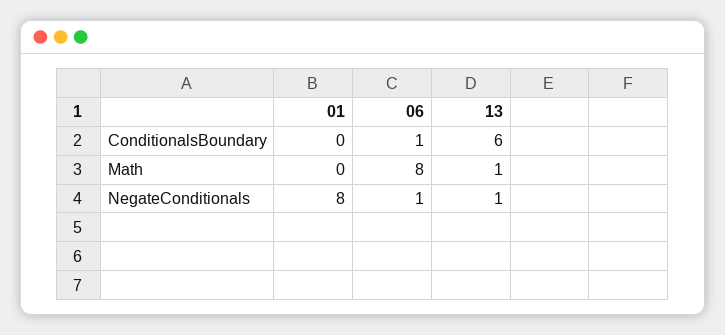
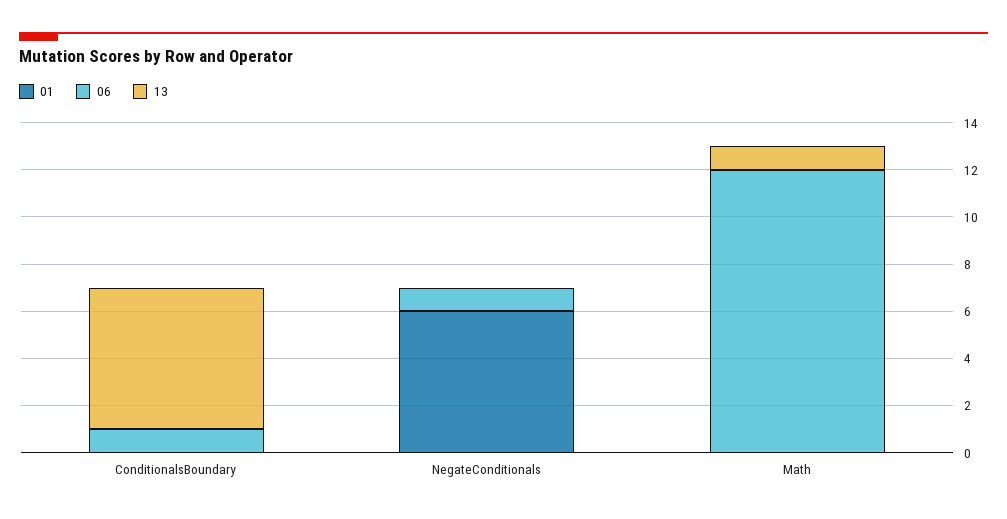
  {
    "01": {
      "ConditionalsBoundary": 0,
      "Math": 0,
-     "NegateConditionals": 8
+     "NegateConditionals": 6
    },
    "06": {
      "ConditionalsBoundary": 1,
-     "Math": 8,
+     "Math": 12,
      "NegateConditionals": 1
    },
    "13": {
      "ConditionalsBoundary": 6,
      "Math": 1,
-     "NegateConditionals": 1
+     "NegateConditionals": 0
    }
  }

